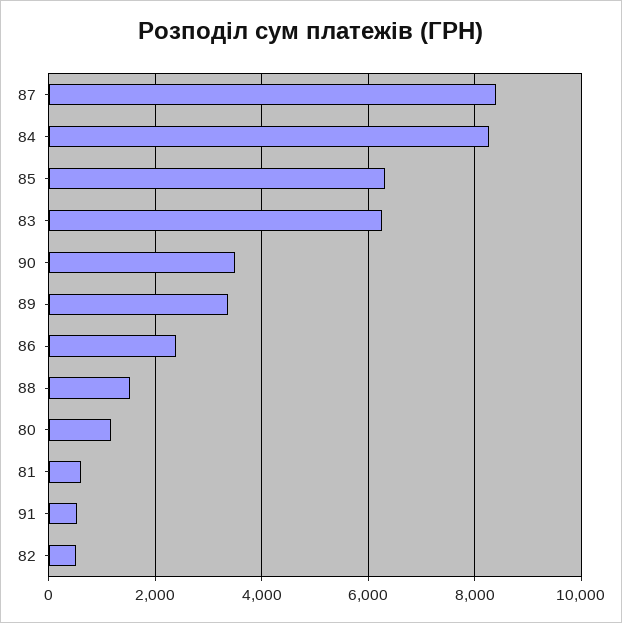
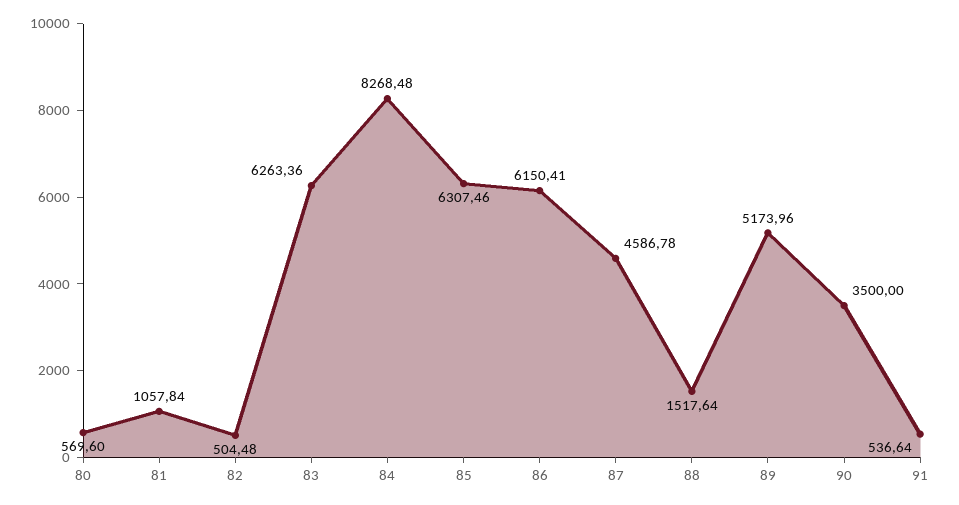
  {
-   "87": 8400,
+   "87": 4586.78,
    "84": 8268.48,
    "85": 6307.46,
    "83": 6263.36,
    "90": 3500,
-   "89": 3400,
+   "89": 5173.96,
-   "86": 2400,
+   "86": 6150.41,
    "88": 1517.64,
-   "80": 1200,
+   "80": 569.6,
-   "81": 600,
+   "81": 1057.84,
    "91": 536.64,
    "82": 504.48
  }

